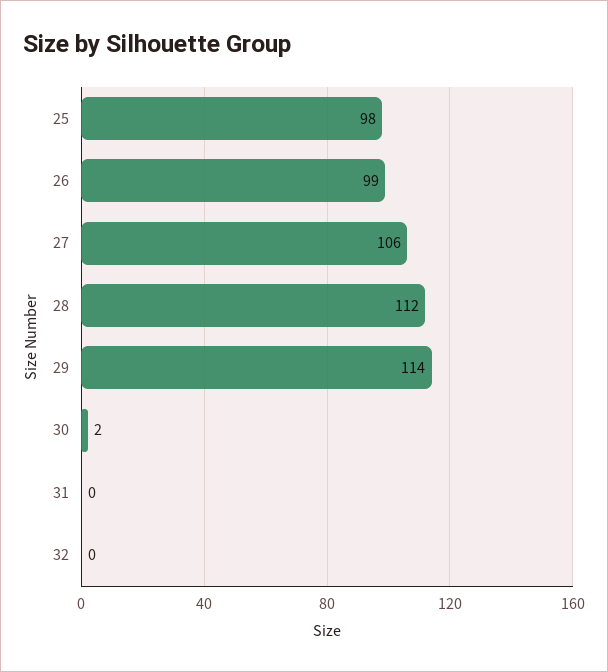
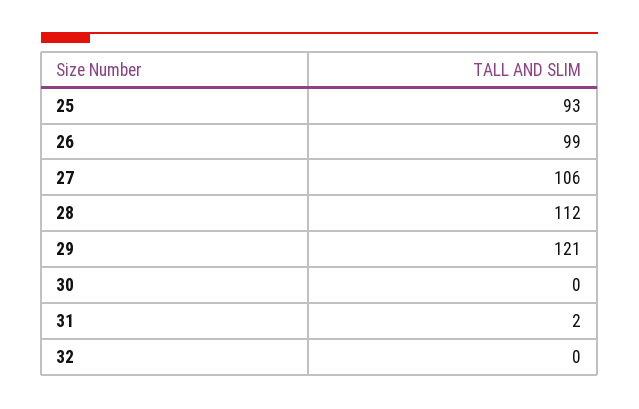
  {
-   "25": 98,
+   "25": 93,
    "26": 99,
    "27": 106,
    "28": 112,
-   "29": 114,
+   "29": 121,
-   "30": 2,
+   "30": 0,
-   "31": 0,
+   "31": 2,
    "32": 0
  }

